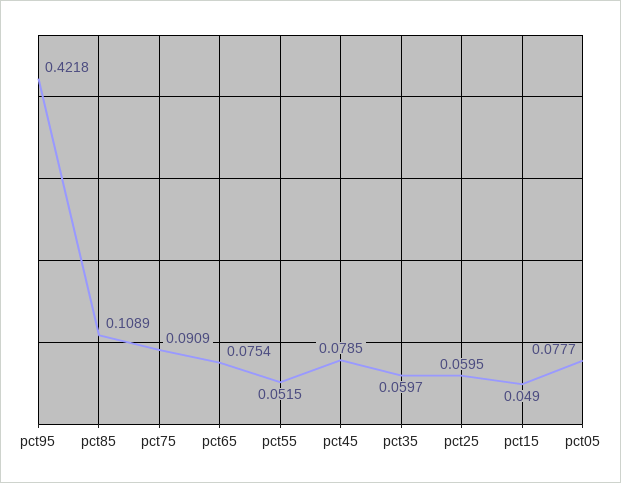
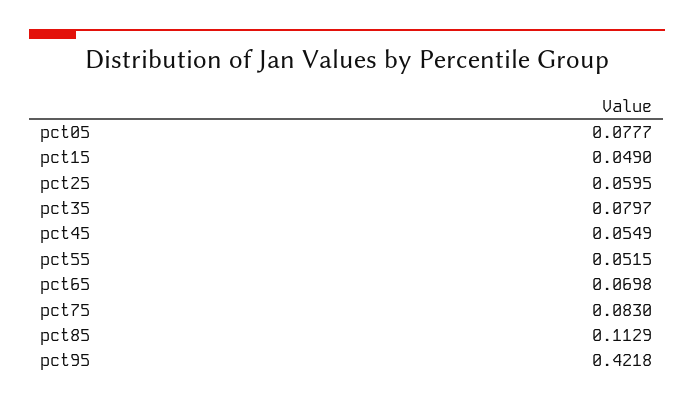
  {
    "pct95": 0.4218,
-   "pct85": 0.1089,
+   "pct85": 0.1129,
-   "pct75": 0.0909,
+   "pct75": 0.083,
-   "pct65": 0.0754,
+   "pct65": 0.0698,
    "pct55": 0.0515,
-   "pct45": 0.0785,
+   "pct45": 0.0549,
-   "pct35": 0.0597,
+   "pct35": 0.0797,
    "pct25": 0.0595,
    "pct15": 0.049,
    "pct05": 0.0777
  }

